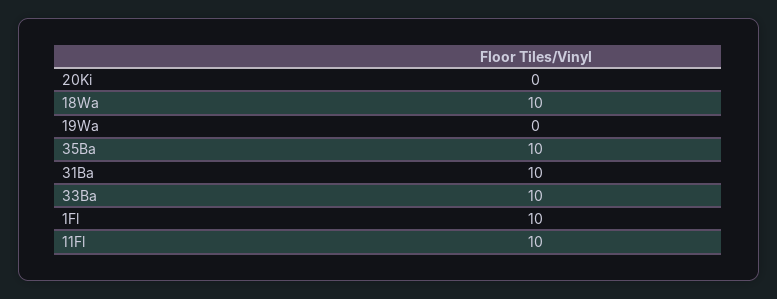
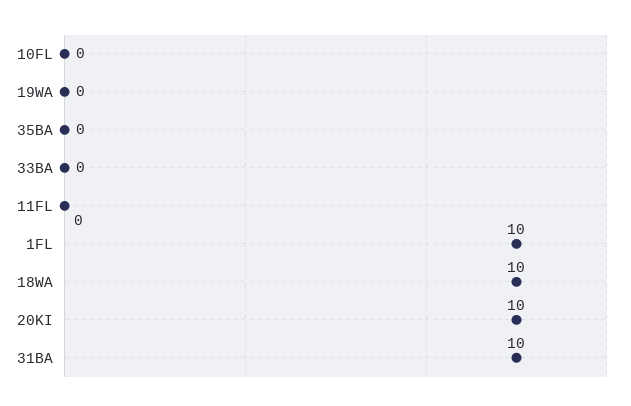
  {
-   "20Ki": 0,
+   "20Ki": 10,
    "18Wa": 10,
    "19Wa": 0,
-   "35Ba": 10,
+   "35Ba": 0,
    "31Ba": 10,
-   "33Ba": 10,
+   "33Ba": 0,
    "1Fl": 10,
-   "11Fl": 10
+   "11Fl": 0,
+   "10FL": 0
  }

